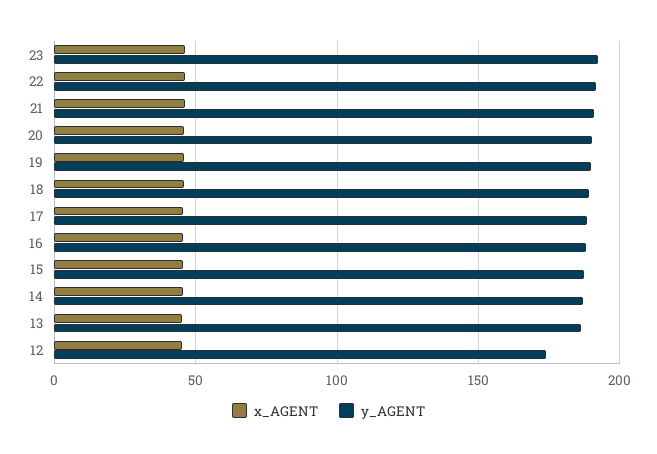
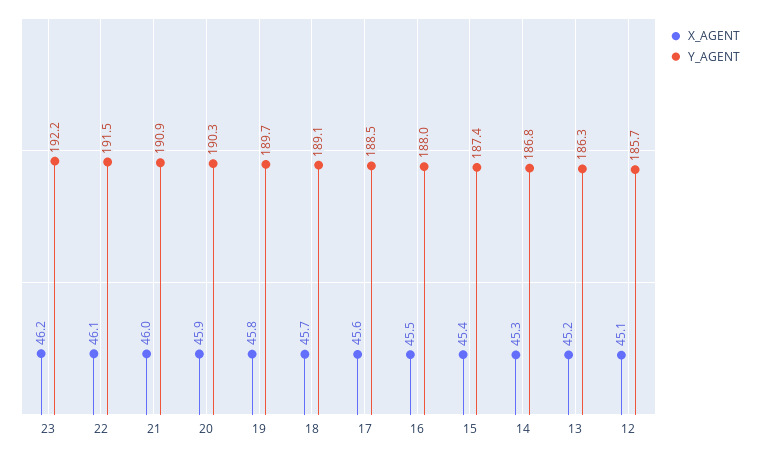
  {
    "x_AGENT": {
      "23": 46.2,
      "22": 46.1,
      "21": 46,
      "20": 45.9,
      "19": 45.8,
      "18": 45.7,
      "17": 45.6,
      "16": 45.5,
      "15": 45.4,
      "14": 45.3,
      "13": 45.2,
      "12": 45.1
    },
    "y_AGENT": {
      "23": 192.2,
      "22": 191.5,
      "21": 190.9,
      "20": 190.3,
      "19": 189.7,
      "18": 189.1,
      "17": 188.5,
      "16": 188,
      "15": 187.4,
      "14": 186.8,
      "13": 186.3,
-     "12": 175
+     "12": 185.7
    }
  }

